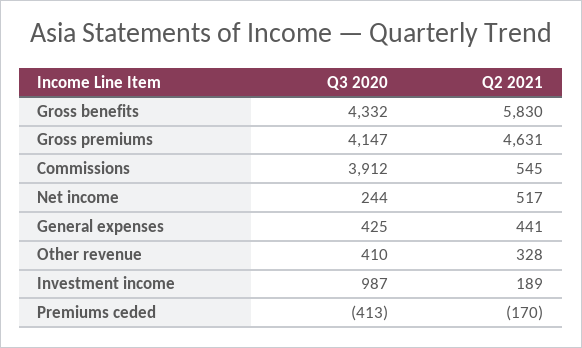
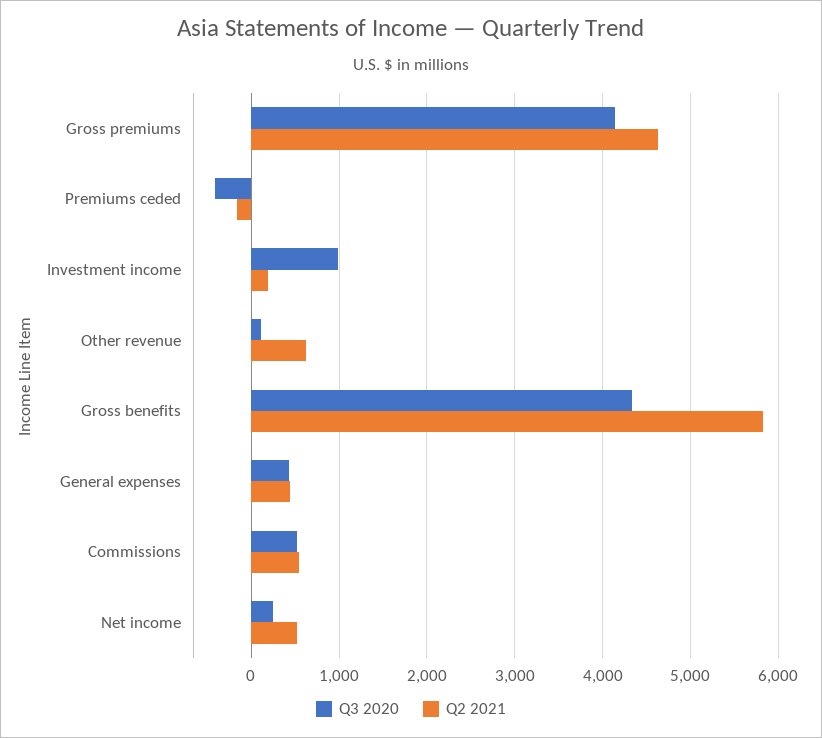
  {
    "Q3 2020": {
      "Gross benefits": 4332,
      "Gross premiums": 4147,
-     "Commissions": 3912,
+     "Commissions": 500,
      "Net income": 244,
      "General expenses": 425,
-     "Other revenue": 410,
+     "Other revenue": 100,
      "Investment income": 987,
      "Premiums ceded": -413
    },
    "Q2 2021": {
      "Gross benefits": 5830,
      "Gross premiums": 4631,
      "Commissions": 545,
      "Net income": 517,
      "General expenses": 441,
-     "Other revenue": 328,
+     "Other revenue": 600,
      "Investment income": 189,
      "Premiums ceded": -170
    }
  }

